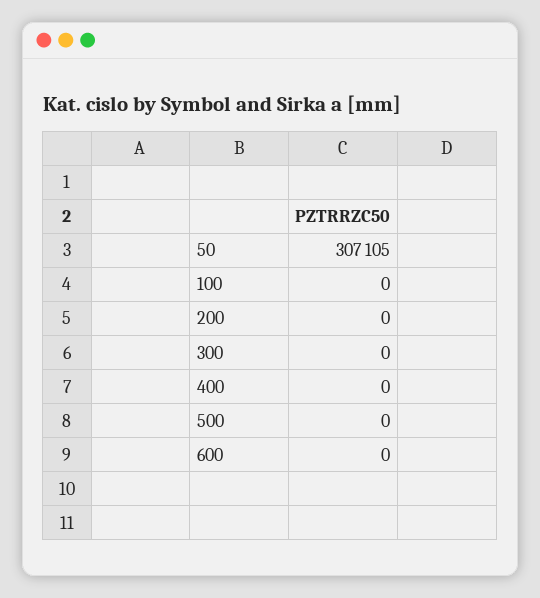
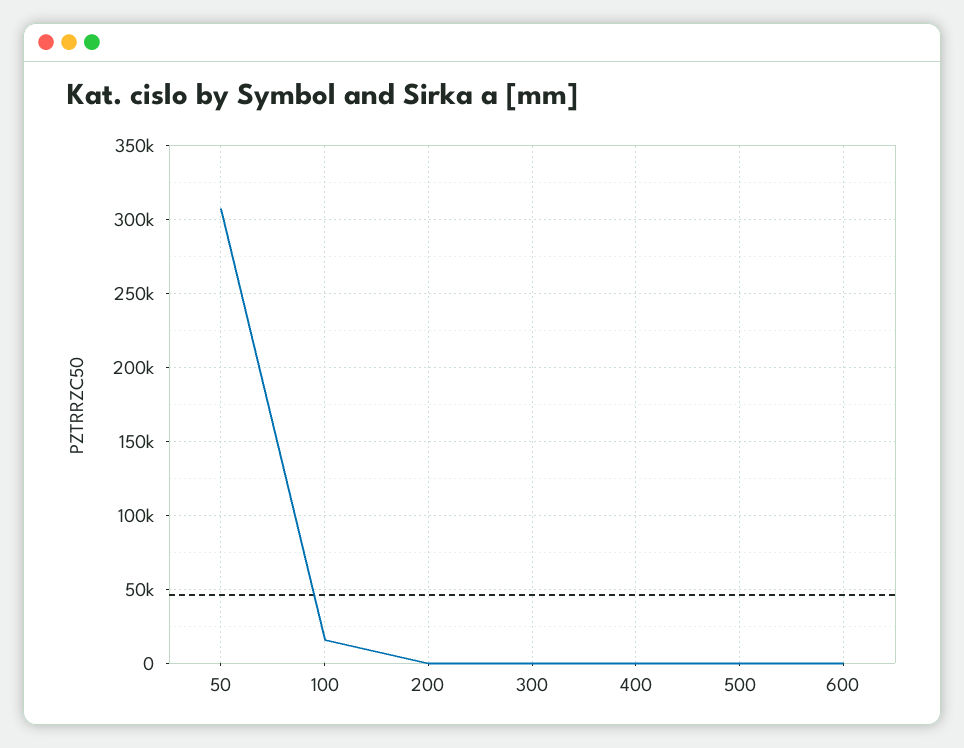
  {
    "50": 307105,
-   "100": 0,
+   "100": 15000,
    "200": 0,
    "300": 0,
    "400": 0,
    "500": 0,
    "600": 0
  }

